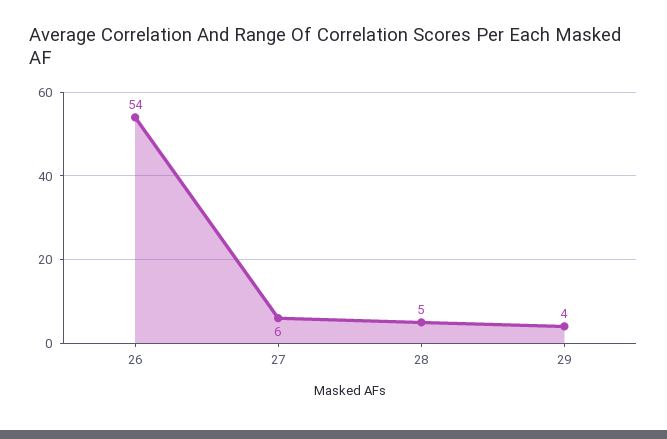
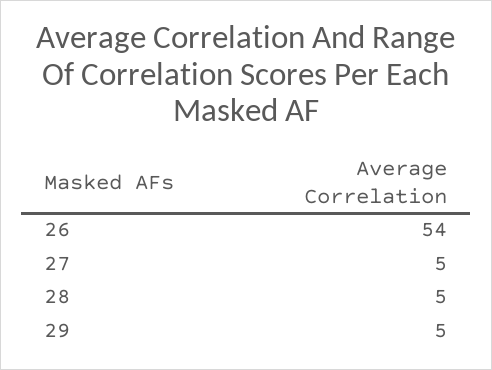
  {
    "26": 54,
-   "27": 6,
+   "27": 5,
    "28": 5,
-   "29": 4
+   "29": 5
  }

